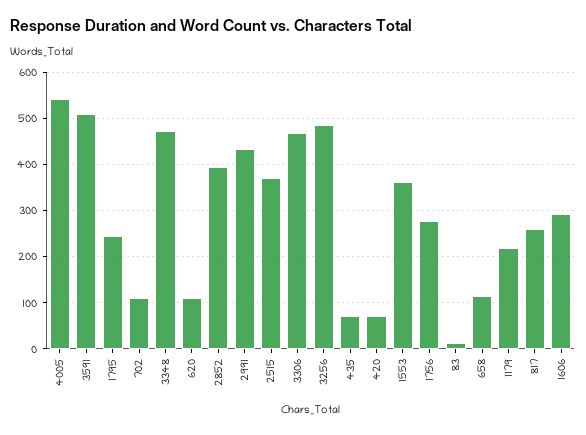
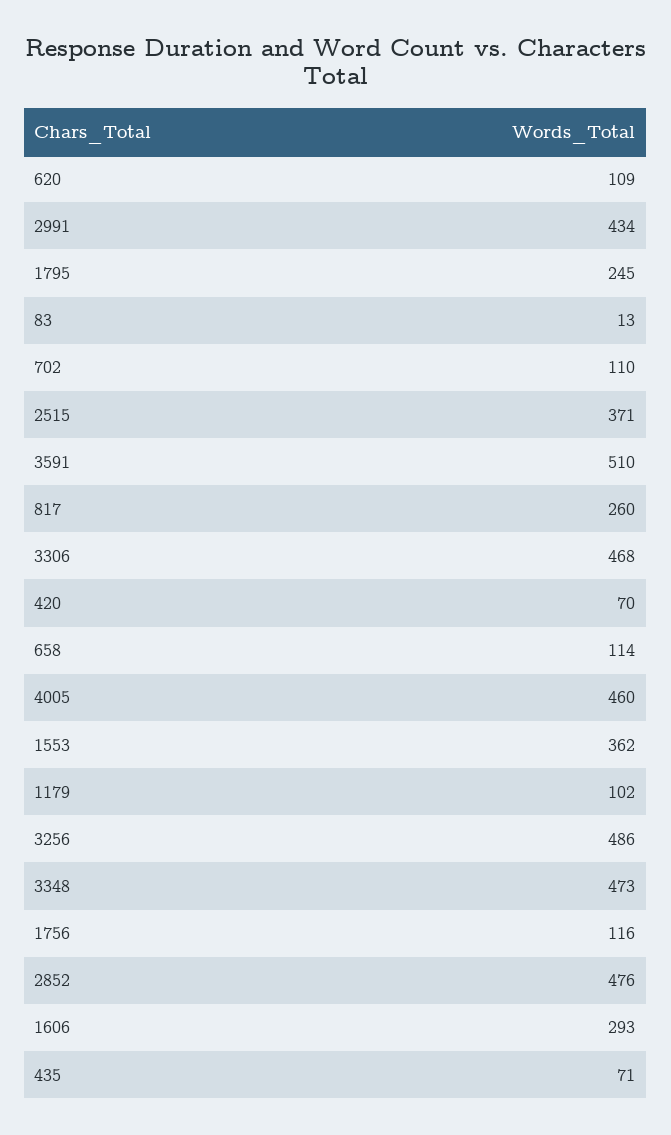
  {
-   "4005": 540,
+   "4005": 460,
    "3591": 510,
    "1795": 245,
    "702": 110,
    "3348": 473,
    "620": 109,
-   "2852": 400,
+   "2852": 476,
    "2991": 434,
    "2515": 371,
    "3306": 468,
    "3256": 486,
    "435": 71,
    "420": 70,
    "1553": 362,
-   "1756": 280,
+   "1756": 116,
    "83": 13,
    "658": 114,
-   "1179": 220,
+   "1179": 102,
    "817": 260,
    "1606": 293
  }

